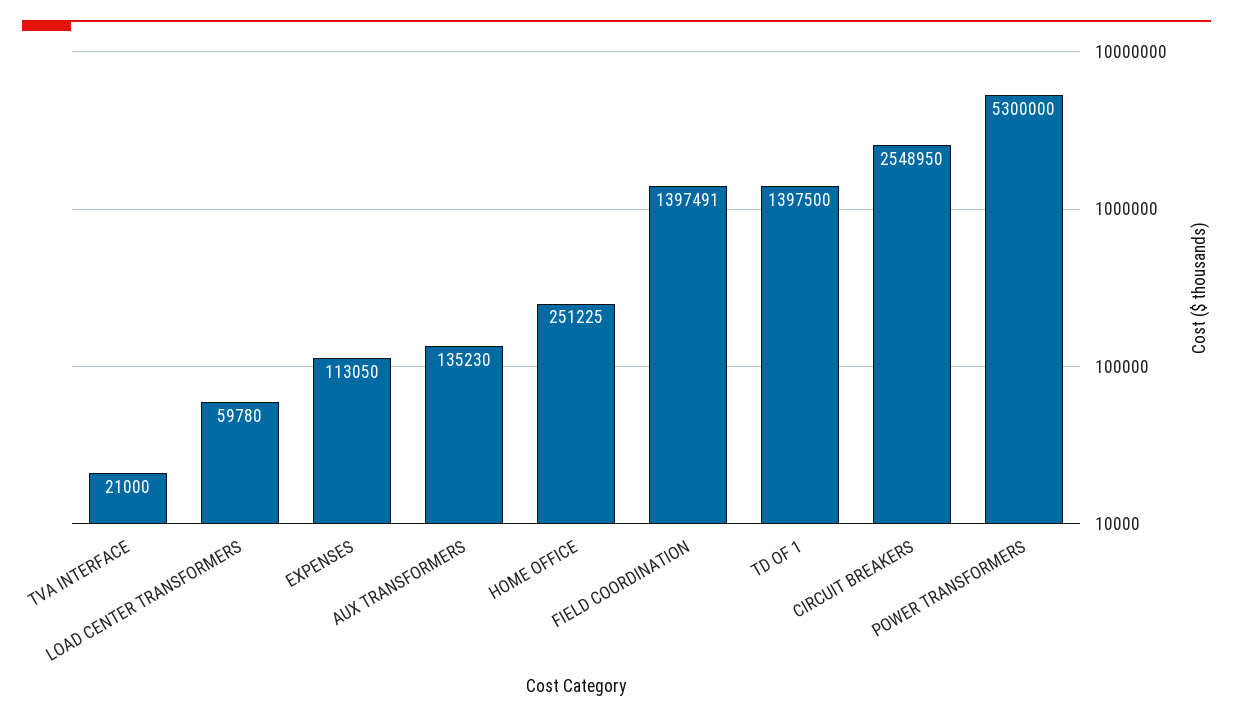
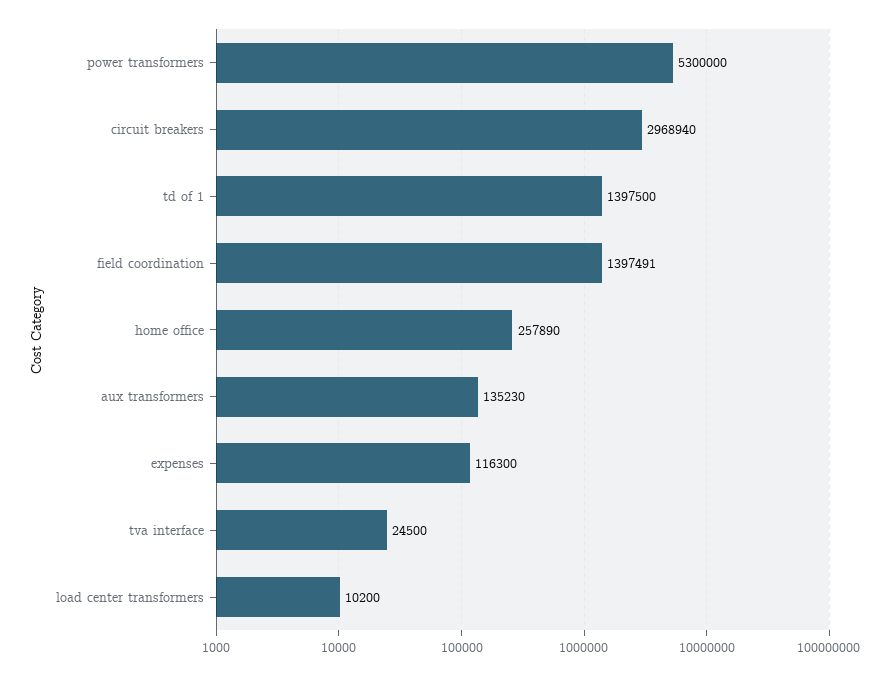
  {
-   "TVA INTERFACE": 21000,
+   "TVA INTERFACE": 24500,
-   "LOAD CENTER TRANSFORMERS": 59780,
+   "LOAD CENTER TRANSFORMERS": 10200,
-   "EXPENSES": 113050,
+   "EXPENSES": 116300,
    "AUX TRANSFORMERS": 135230,
-   "HOME OFFICE": 251225,
+   "HOME OFFICE": 257890,
    "FIELD COORDINATION": 1397491,
    "TD OF 1": 1397500,
-   "CIRCUIT BREAKERS": 2548950,
+   "CIRCUIT BREAKERS": 2968940,
    "POWER TRANSFORMERS": 5300000
  }

